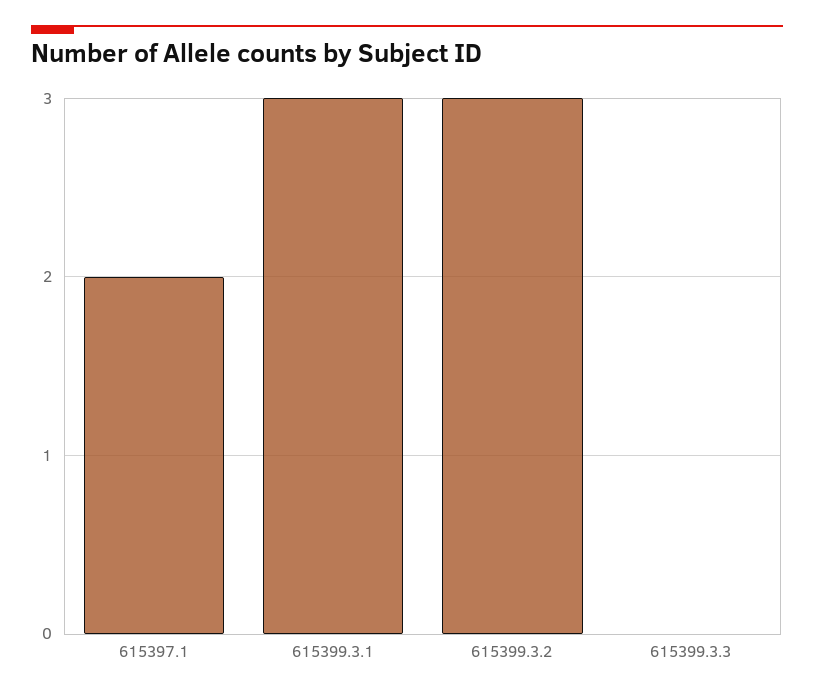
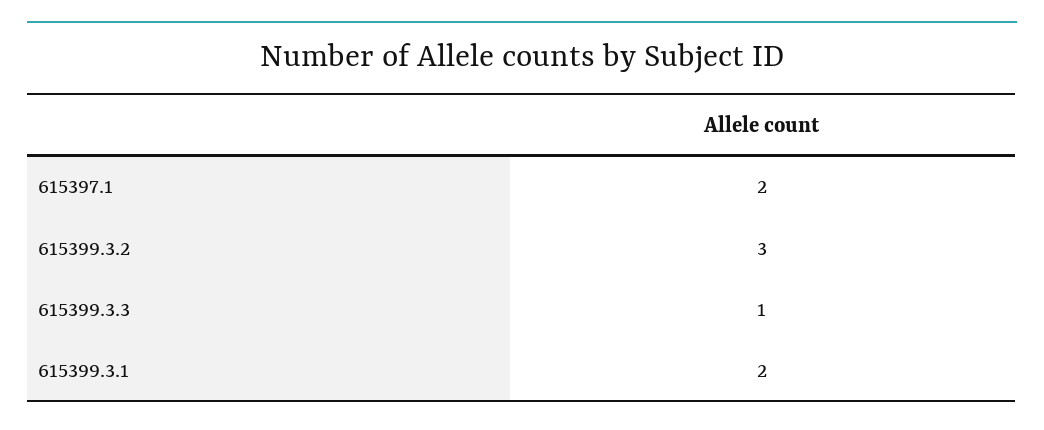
  {
    "615397.1": 2,
-   "615399.3.1": 3,
+   "615399.3.1": 2,
    "615399.3.2": 3,
-   "615399.3.3": 0
+   "615399.3.3": 1
  }

